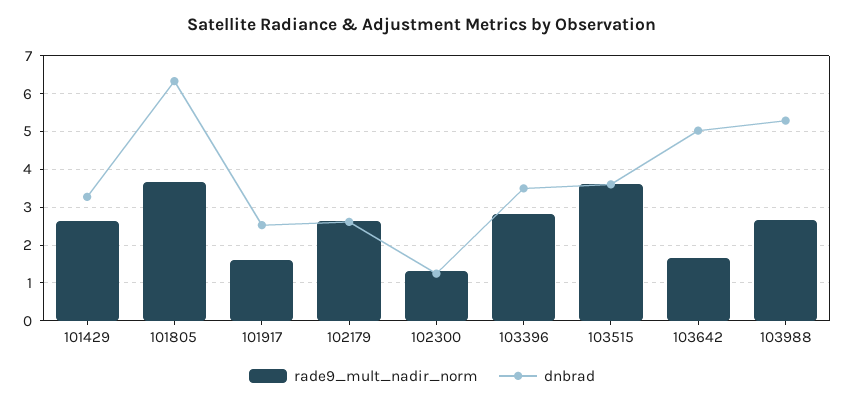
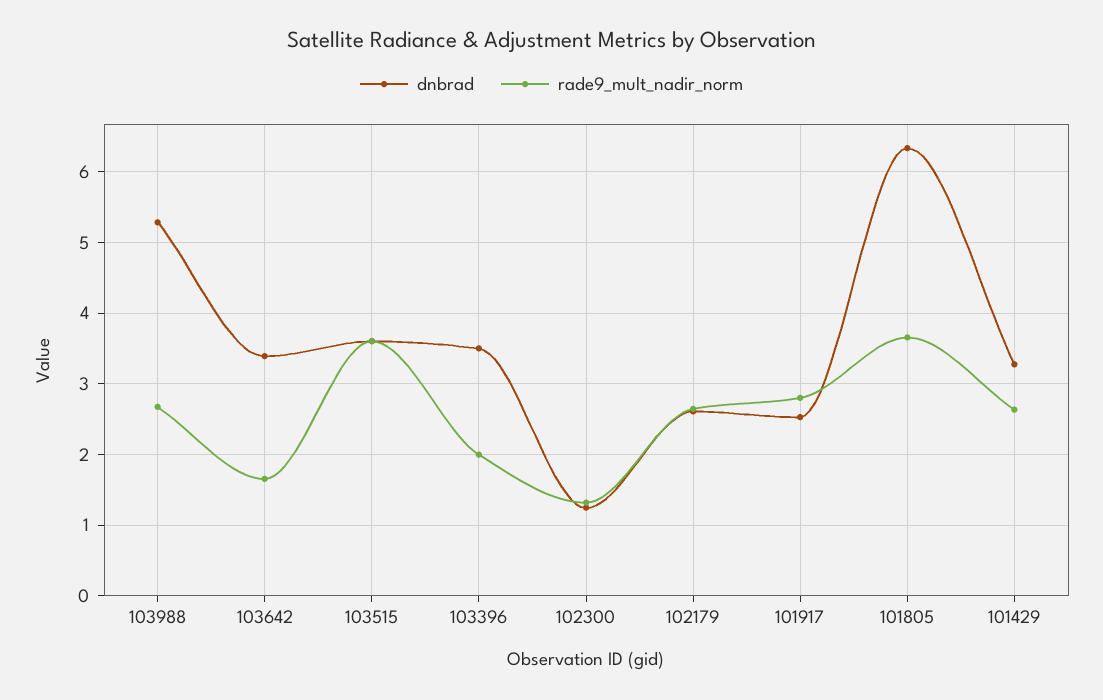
  {
    "rade9_mult_nadir_norm": {
      "101429": 2.6,
      "101805": 3.7,
-     "101917": 1.6,
+     "101917": 2.8,
      "102179": 2.6,
      "102300": 1.3,
-     "103396": 2.8,
+     "103396": 2,
      "103515": 3.6,
      "103642": 1.7,
      "103988": 2.7
    },
    "dnbrad": {
      "101429": 3.3,
      "101805": 6.3,
      "101917": 2.5,
      "102179": 2.6,
      "102300": 1.2,
      "103396": 3.5,
      "103515": 3.6,
-     "103642": 5,
+     "103642": 3.4,
      "103988": 5.3
    }
  }

